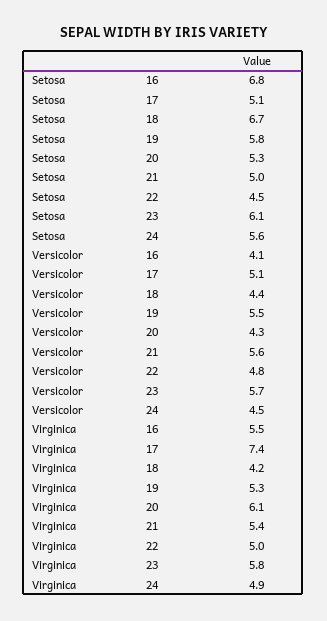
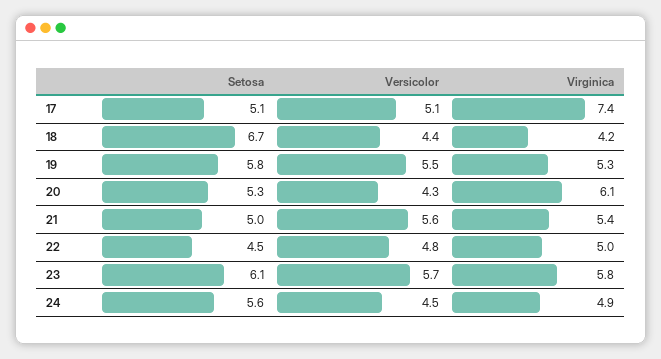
  {
    "Setosa": {
-     "16": 6.8,
      "17": 5.1,
      "18": 6.7,
      "19": 5.8,
      "20": 5.3,
      "21": 5,
      "22": 4.5,
      "23": 6.1,
      "24": 5.6
    },
    "Versicolor": {
-     "16": 4.1,
      "17": 5.1,
      "18": 4.4,
      "19": 5.5,
      "20": 4.3,
      "21": 5.6,
      "22": 4.8,
      "23": 5.7,
      "24": 4.5
    },
    "Virginica": {
-     "16": 5.5,
      "17": 7.4,
      "18": 4.2,
      "19": 5.3,
      "20": 6.1,
      "21": 5.4,
      "22": 5,
      "23": 5.8,
      "24": 4.9
    }
  }

